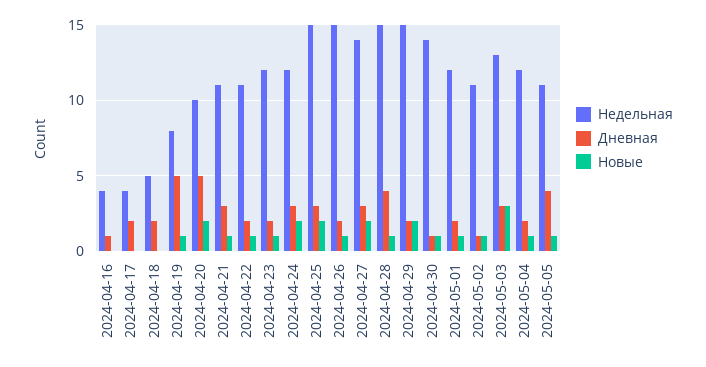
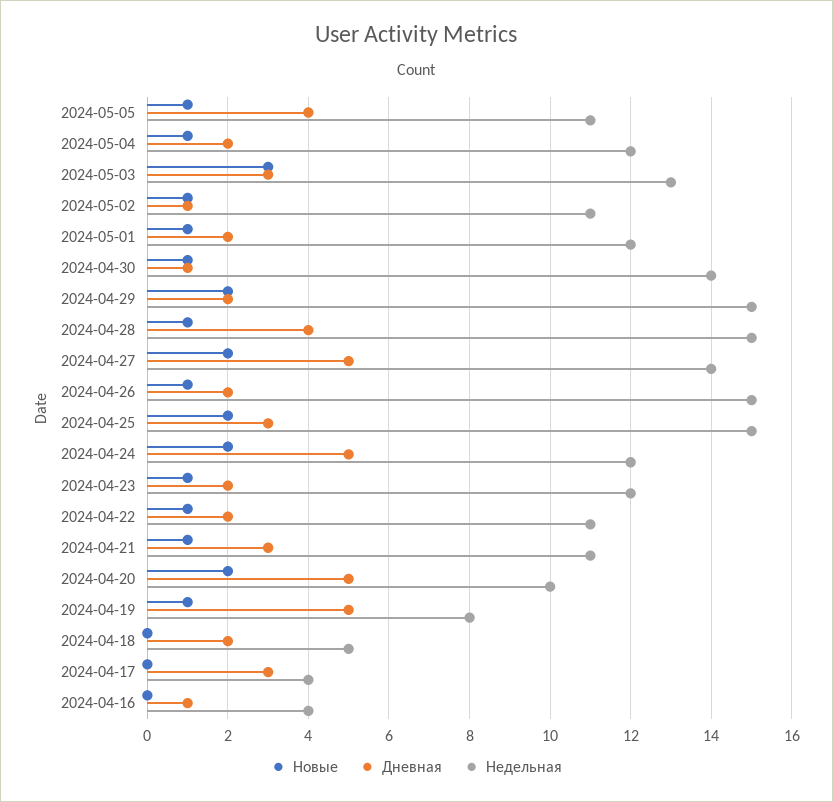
  {
    "Недельная": {
      "2024-04-16": 4,
      "2024-04-17": 4,
      "2024-04-18": 5,
      "2024-04-19": 8,
      "2024-04-20": 10,
      "2024-04-21": 11,
      "2024-04-22": 11,
      "2024-04-23": 12,
      "2024-04-24": 12,
      "2024-04-25": 15,
      "2024-04-26": 15,
      "2024-04-27": 14,
      "2024-04-28": 15,
      "2024-04-29": 15,
      "2024-04-30": 14,
      "2024-05-01": 12,
      "2024-05-02": 11,
      "2024-05-03": 13,
      "2024-05-04": 12,
      "2024-05-05": 11
    },
    "Дневная": {
      "2024-04-16": 1,
-     "2024-04-17": 2,
+     "2024-04-17": 3,
      "2024-04-18": 2,
      "2024-04-19": 5,
      "2024-04-20": 5,
      "2024-04-21": 3,
      "2024-04-22": 2,
      "2024-04-23": 2,
-     "2024-04-24": 3,
+     "2024-04-24": 5,
      "2024-04-25": 3,
      "2024-04-26": 2,
-     "2024-04-27": 3,
+     "2024-04-27": 5,
      "2024-04-28": 4,
      "2024-04-29": 2,
      "2024-04-30": 1,
      "2024-05-01": 2,
      "2024-05-02": 1,
      "2024-05-03": 3,
      "2024-05-04": 2,
      "2024-05-05": 4
    },
    "Новые": {
      "2024-04-16": 0,
      "2024-04-17": 0,
      "2024-04-18": 0,
      "2024-04-19": 1,
      "2024-04-20": 2,
      "2024-04-21": 1,
      "2024-04-22": 1,
      "2024-04-23": 1,
      "2024-04-24": 2,
      "2024-04-25": 2,
      "2024-04-26": 1,
      "2024-04-27": 2,
      "2024-04-28": 1,
      "2024-04-29": 2,
      "2024-04-30": 1,
      "2024-05-01": 1,
      "2024-05-02": 1,
      "2024-05-03": 3,
      "2024-05-04": 1,
      "2024-05-05": 1
    }
  }

